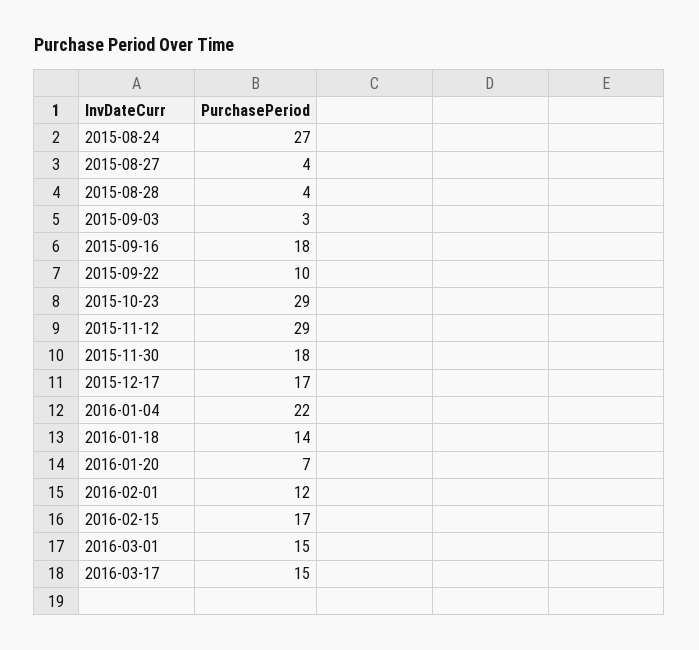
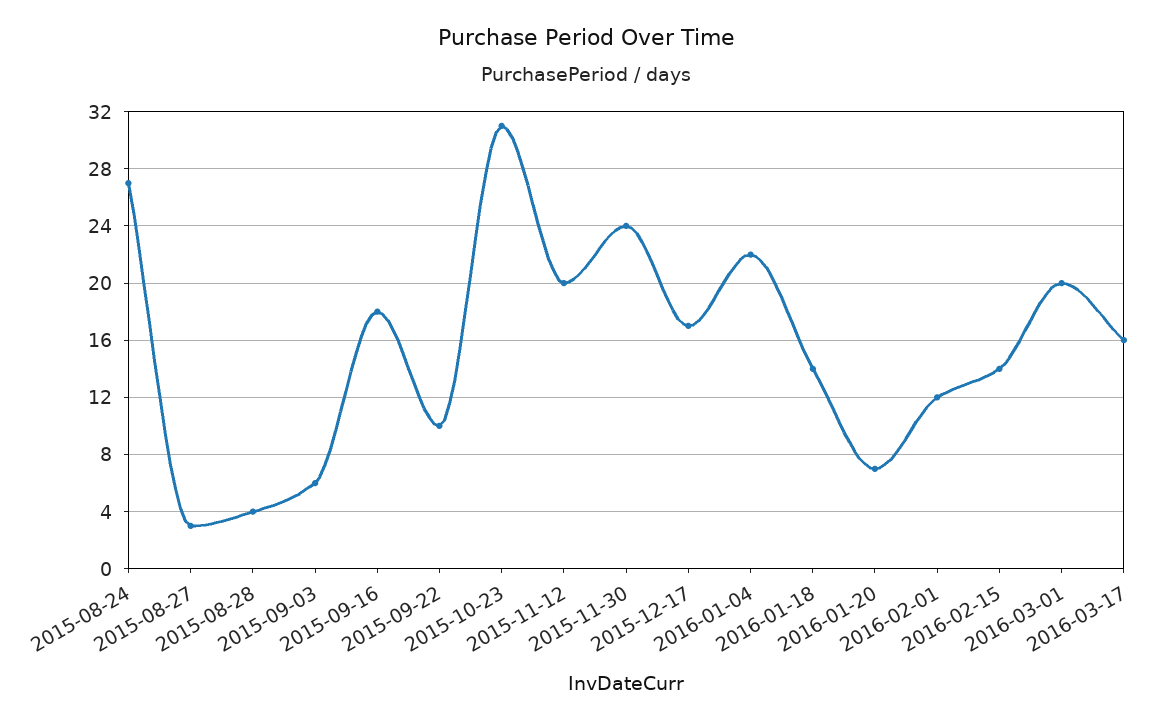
  {
    "2015-08-24": 27,
-   "2015-08-27": 4,
+   "2015-08-27": 3,
    "2015-08-28": 4,
-   "2015-09-03": 3,
+   "2015-09-03": 6,
    "2015-09-16": 18,
    "2015-09-22": 10,
-   "2015-10-23": 29,
+   "2015-10-23": 31,
-   "2015-11-12": 29,
+   "2015-11-12": 20,
-   "2015-11-30": 18,
+   "2015-11-30": 24,
    "2015-12-17": 17,
    "2016-01-04": 22,
    "2016-01-18": 14,
    "2016-01-20": 7,
    "2016-02-01": 12,
-   "2016-02-15": 17,
+   "2016-02-15": 14,
-   "2016-03-01": 15,
+   "2016-03-01": 20,
-   "2016-03-17": 15
+   "2016-03-17": 16
  }

